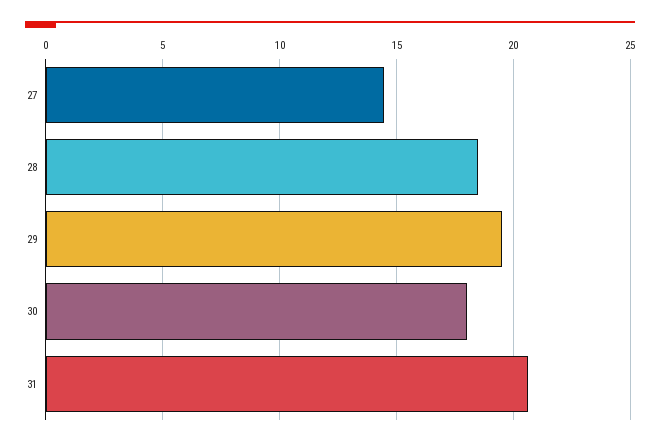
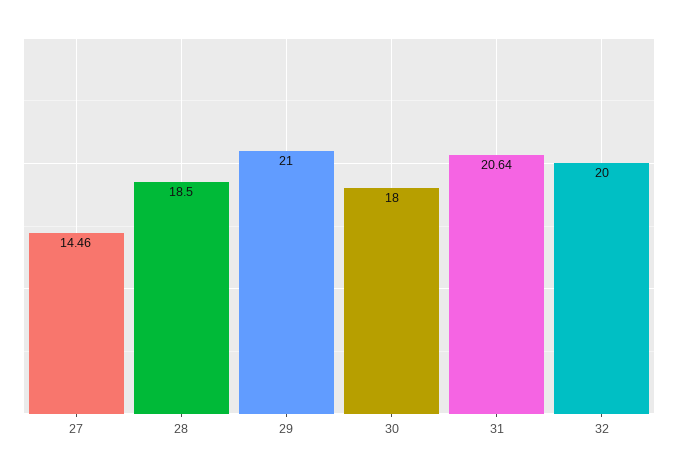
  {
    "27": 14.46,
    "28": 18.5,
-   "29": 19.5,
+   "29": 21,
    "30": 18,
-   "31": 20.64
+   "31": 20.64,
+   "32": 20
  }

